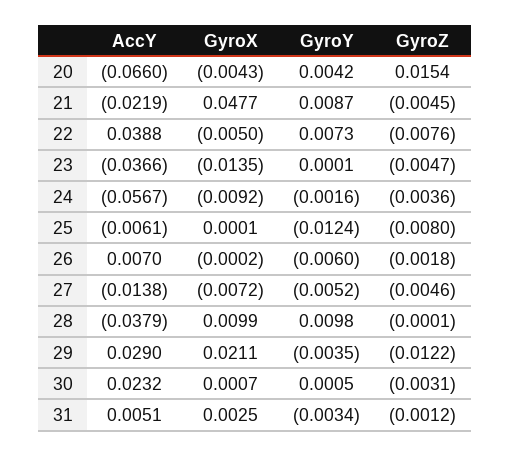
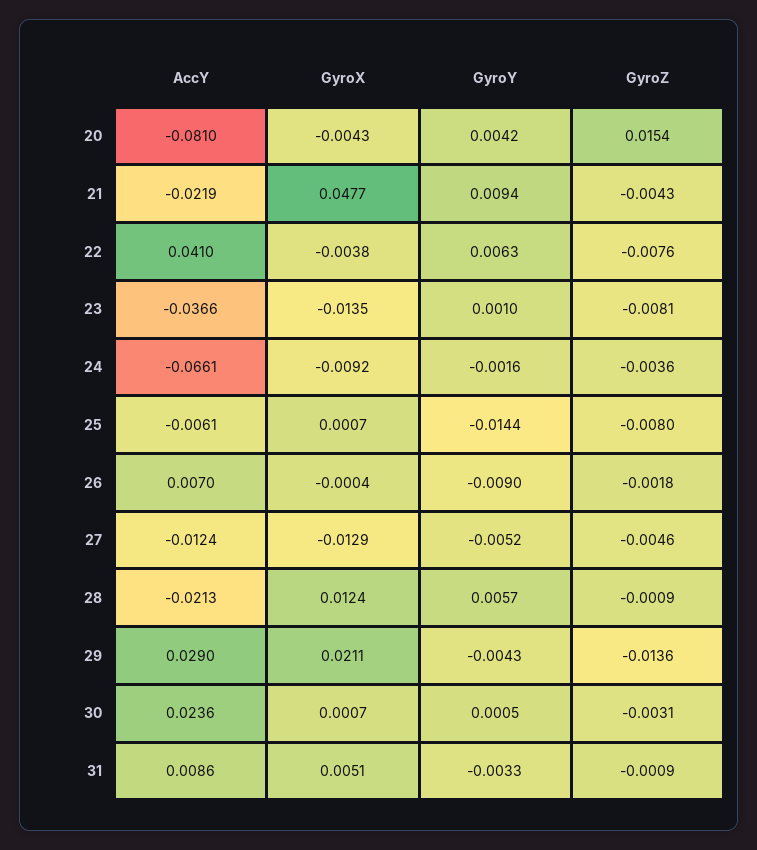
  {
    "AccY": {
-     "20": -0.066,
+     "20": -0.081,
      "21": -0.0219,
-     "22": 0.0388,
+     "22": 0.041,
      "23": -0.0366,
-     "24": -0.0567,
+     "24": -0.0661,
      "25": -0.0061,
      "26": 0.007,
-     "27": -0.0138,
+     "27": -0.0124,
-     "28": -0.0379,
+     "28": -0.0213,
      "29": 0.029,
-     "30": 0.0232,
+     "30": 0.0236,
-     "31": 0.0051
+     "31": 0.0086
    },
    "GyroX": {
      "20": -0.0043,
      "21": 0.0477,
-     "22": -0.005,
+     "22": -0.0038,
      "23": -0.0135,
      "24": -0.0092,
-     "25": 0.0001,
+     "25": 0.0007,
-     "26": -0.0002,
+     "26": -0.0004,
-     "27": -0.0072,
+     "27": -0.0129,
-     "28": 0.0099,
+     "28": 0.0124,
      "29": 0.0211,
      "30": 0.0007,
-     "31": 0.0025
+     "31": 0.0051
    },
    "GyroY": {
      "20": 0.0042,
-     "21": 0.0087,
+     "21": 0.0094,
-     "22": 0.0073,
+     "22": 0.0063,
-     "23": 0.0001,
+     "23": 0.001,
      "24": -0.0016,
-     "25": -0.0124,
+     "25": -0.0144,
-     "26": -0.006,
+     "26": -0.009,
      "27": -0.0052,
-     "28": 0.0098,
+     "28": 0.0057,
-     "29": -0.0035,
+     "29": -0.0043,
      "30": 0.0005,
-     "31": -0.0034
+     "31": -0.0033
    },
    "GyroZ": {
      "20": 0.0154,
-     "21": -0.0045,
+     "21": -0.0043,
      "22": -0.0076,
-     "23": -0.0047,
+     "23": -0.0081,
      "24": -0.0036,
      "25": -0.008,
      "26": -0.0018,
      "27": -0.0046,
-     "28": -0.0001,
+     "28": -0.0009,
-     "29": -0.0122,
+     "29": -0.0136,
      "30": -0.0031,
-     "31": -0.0012
+     "31": -0.0009
    }
  }

